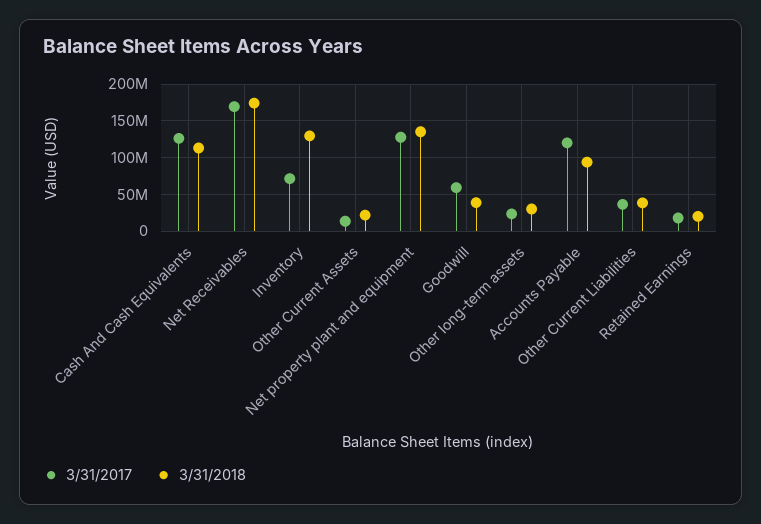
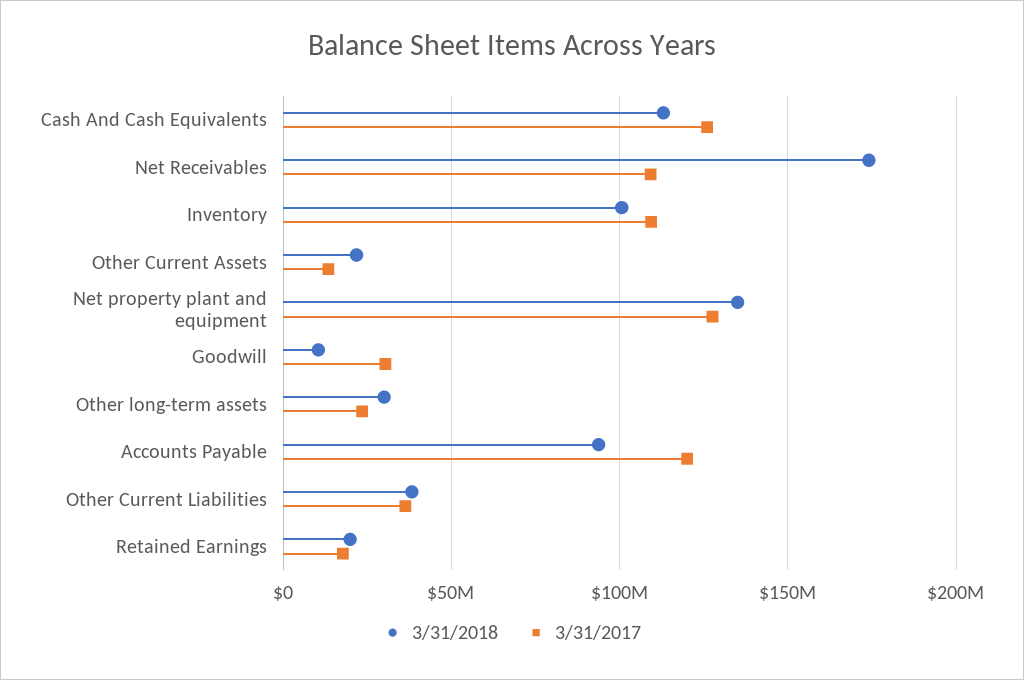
  {
    "3/31/2017": {
      "Cash And Cash Equivalents": 125000000,
-     "Net Receivables": 170000000,
+     "Net Receivables": 110000000,
-     "Inventory": 70000000,
+     "Inventory": 110000000,
      "Other Current Assets": 15000000,
      "Net property plant and equipment": 130000000,
-     "Goodwill": 60000000,
+     "Goodwill": 30000000,
      "Other long-term assets": 25000000,
      "Accounts Payable": 120000000,
      "Other Current Liabilities": 35000000,
      "Retained Earnings": 20000000
    },
    "3/31/2018": {
      "Cash And Cash Equivalents": 115000000,
      "Net Receivables": 175000000,
-     "Inventory": 130000000,
+     "Inventory": 100000000,
      "Other Current Assets": 20000000,
      "Net property plant and equipment": 135000000,
-     "Goodwill": 40000000,
+     "Goodwill": 10000000,
      "Other long-term assets": 30000000,
      "Accounts Payable": 95000000,
      "Other Current Liabilities": 40000000,
      "Retained Earnings": 20000000
    }
  }

